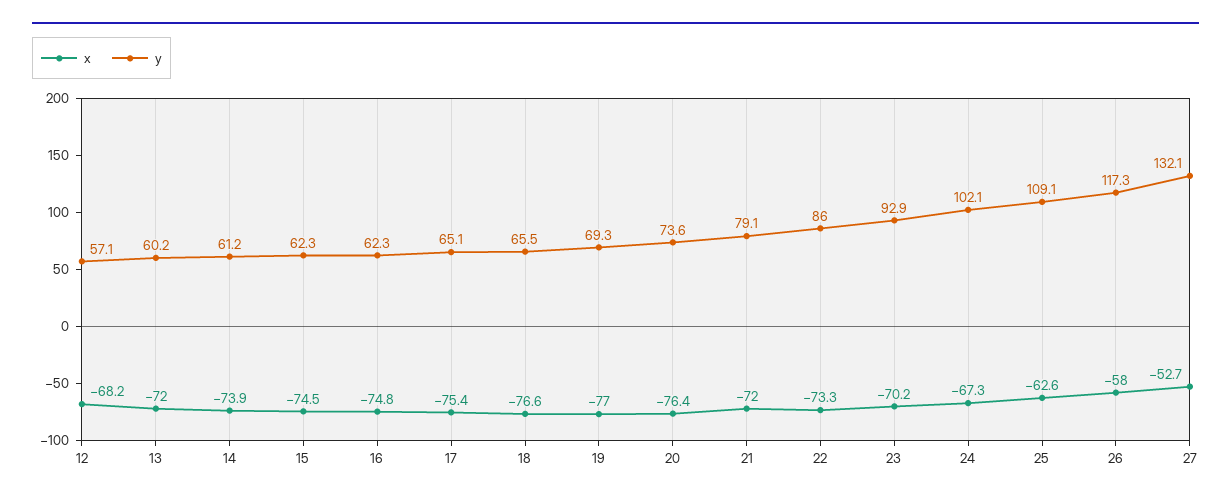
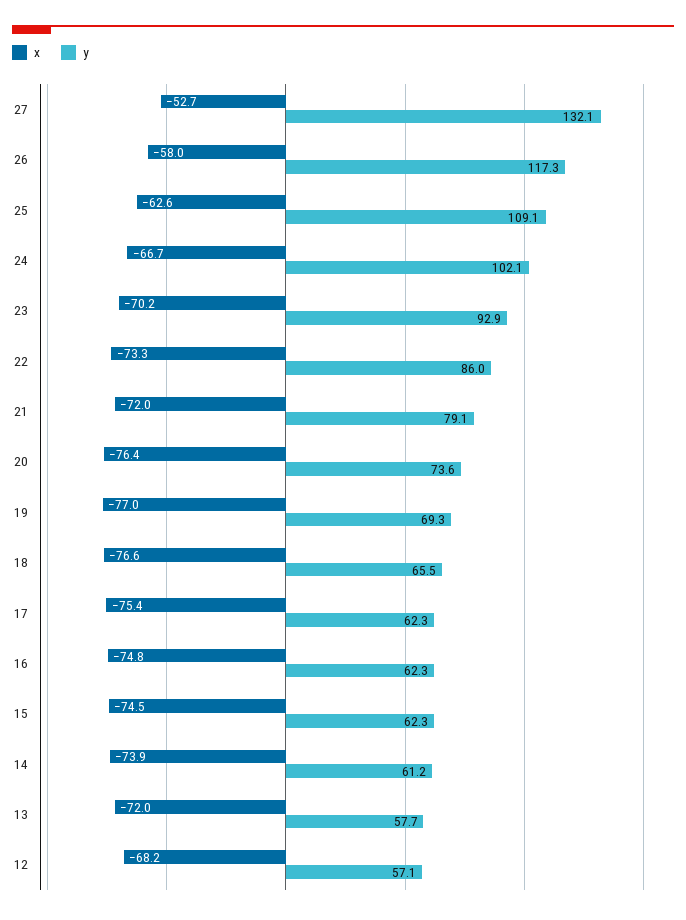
  {
    "x": {
      "12": -68.2,
      "13": -72,
      "14": -73.9,
      "15": -74.5,
      "16": -74.8,
      "17": -75.4,
      "18": -76.6,
      "19": -77,
      "20": -76.4,
      "21": -72,
      "22": -73.3,
      "23": -70.2,
-     "24": -67.3,
+     "24": -66.7,
      "25": -62.6,
      "26": -58,
      "27": -52.7
    },
    "y": {
      "12": 57.1,
-     "13": 60.2,
+     "13": 57.7,
      "14": 61.2,
      "15": 62.3,
      "16": 62.3,
-     "17": 65.1,
+     "17": 62.3,
      "18": 65.5,
      "19": 69.3,
      "20": 73.6,
      "21": 79.1,
      "22": 86,
      "23": 92.9,
      "24": 102.1,
      "25": 109.1,
      "26": 117.3,
      "27": 132.1
    }
  }

